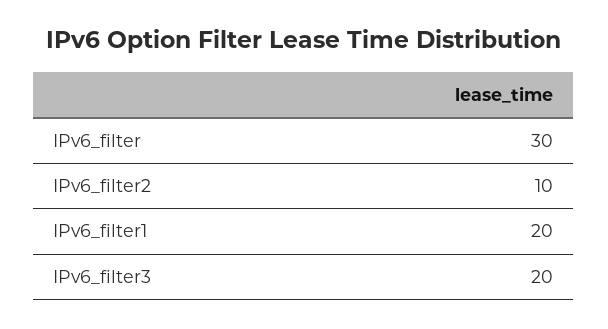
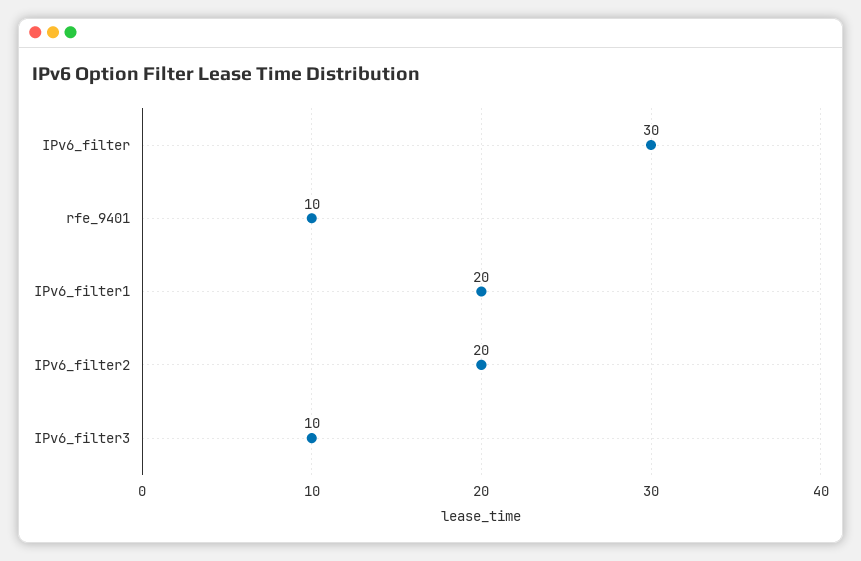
  {
    "IPv6_filter": 30,
-   "IPv6_filter2": 10,
+   "IPv6_filter2": 20,
    "IPv6_filter1": 20,
-   "IPv6_filter3": 20
+   "IPv6_filter3": 10,
+   "rfe_9401": 10
  }

